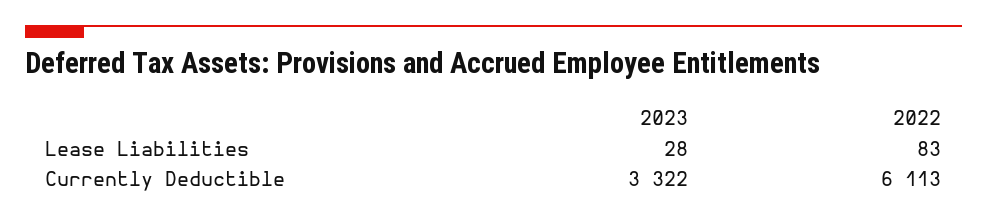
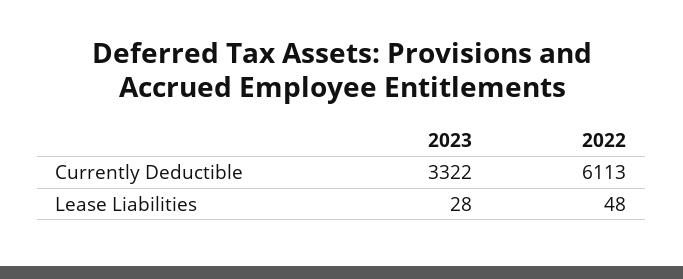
  {
    "2023": {
      "Lease Liabilities": 28,
      "Currently Deductible": 3322
    },
    "2022": {
-     "Lease Liabilities": 83,
+     "Lease Liabilities": 48,
      "Currently Deductible": 6113
    }
  }

